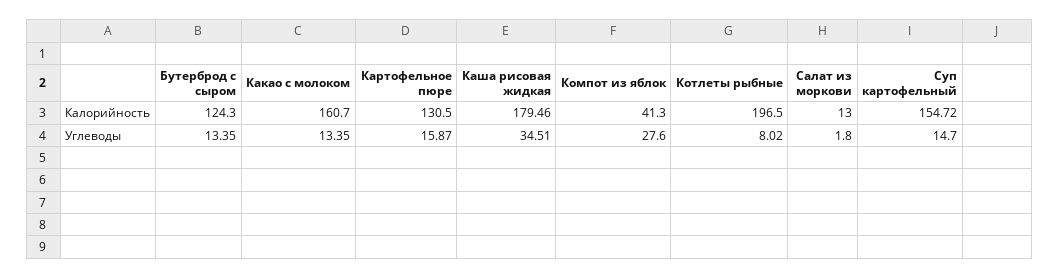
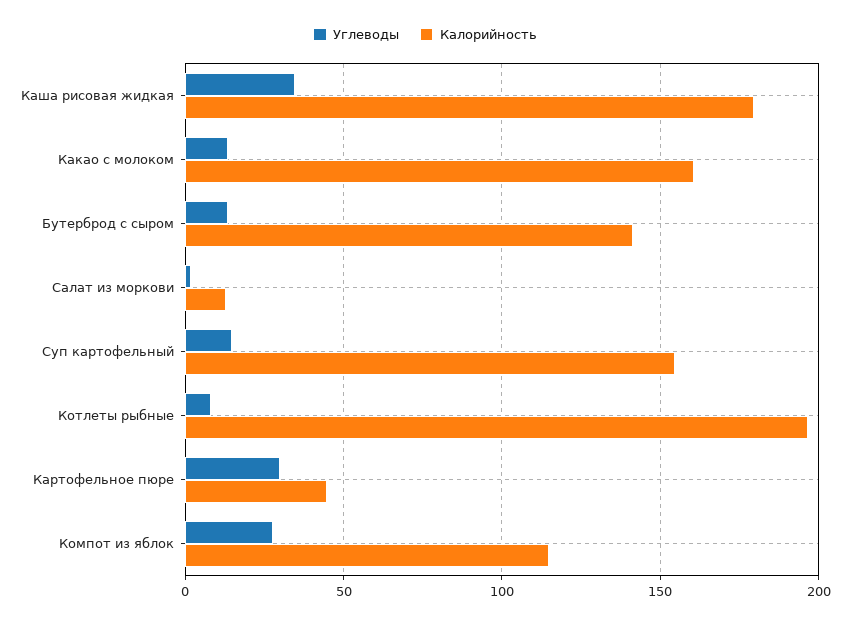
  {
    "Калорийность": {
-     "Бутерброд с сыром": 124.3,
+     "Бутерброд с сыром": 140,
      "Какао с молоком": 160.7,
-     "Картофельное пюре": 130.5,
+     "Картофельное пюре": 45,
      "Каша рисовая жидкая": 179.46,
-     "Компот из яблок": 41.3,
+     "Компот из яблок": 115,
      "Котлеты рыбные": 196.5,
      "Салат из моркови": 13,
      "Суп картофельный": 154.72
    },
    "Углеводы": {
      "Бутерброд с сыром": 13.35,
      "Какао с молоком": 13.35,
-     "Картофельное пюре": 15.87,
+     "Картофельное пюре": 30,
      "Каша рисовая жидкая": 34.51,
      "Компот из яблок": 27.6,
      "Котлеты рыбные": 8.02,
      "Салат из моркови": 1.8,
      "Суп картофельный": 14.7
    }
  }

